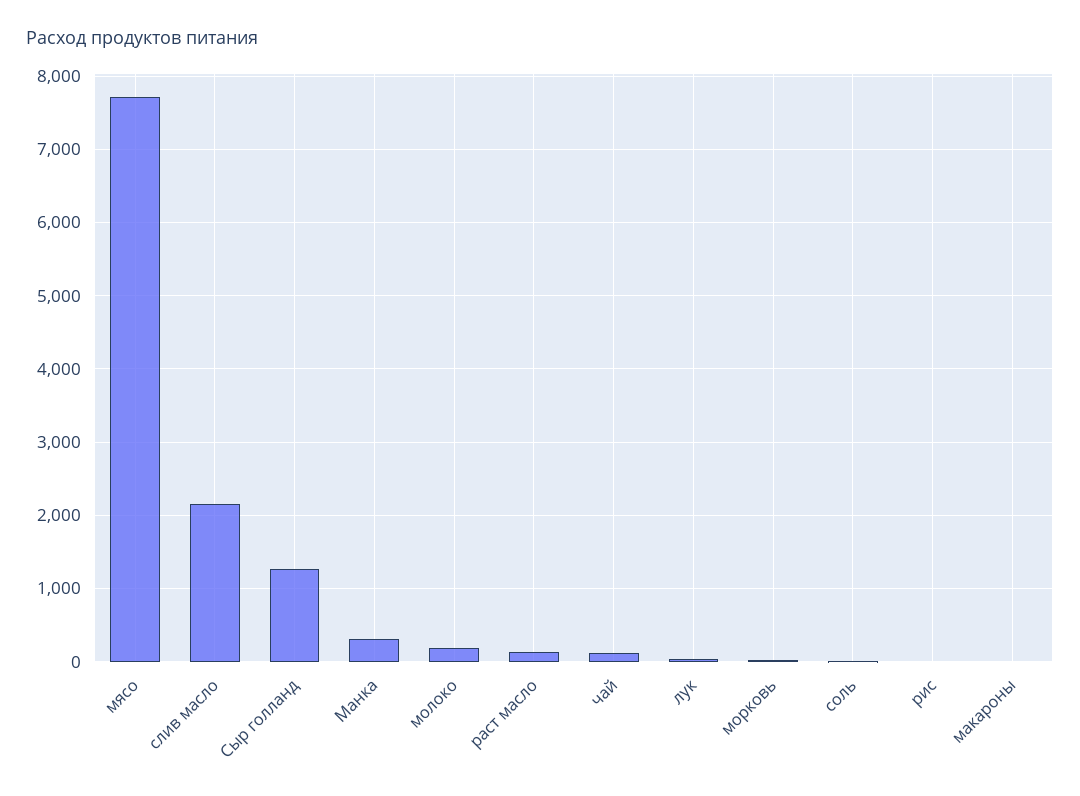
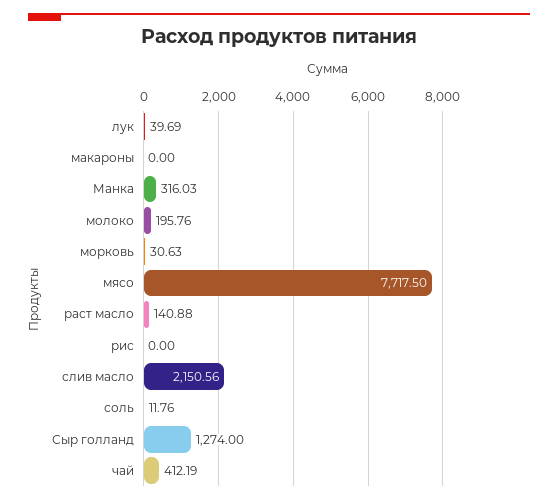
  {
    "мясо": 7717.5,
    "слив масло": 2150.56,
    "Сыр голланд": 1274,
    "Манка": 316.03,
    "молоко": 195.76,
    "раст масло": 140.88,
-   "чай": 100,
+   "чай": 412.19,
    "лук": 39.69,
    "морковь": 30.63,
    "соль": 11.76,
    "рис": 0,
    "макароны": 0
  }

